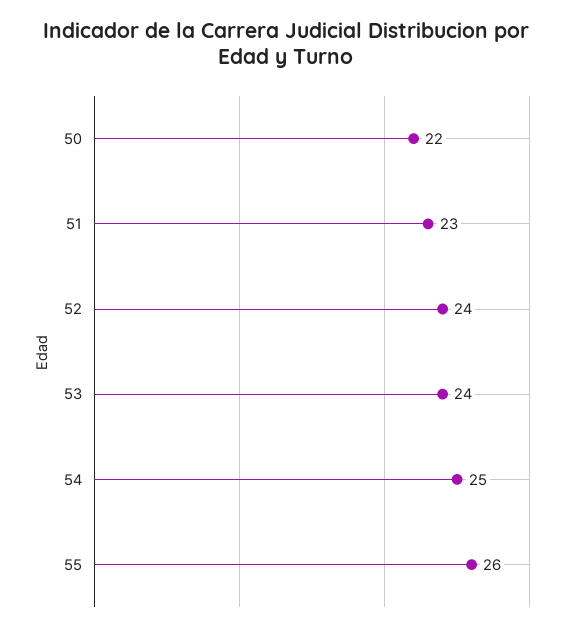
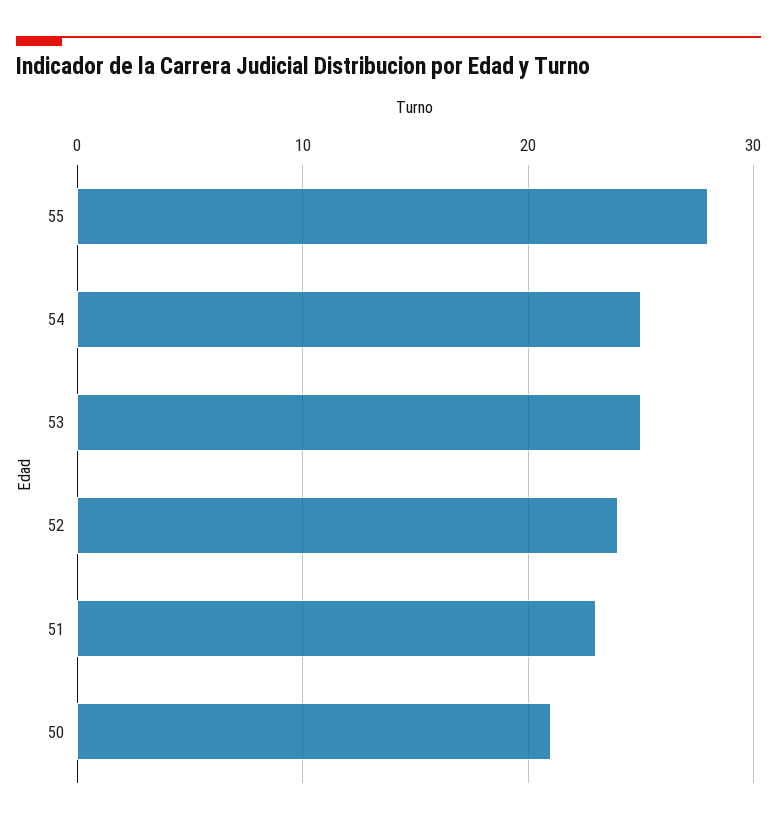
  {
-   "50": 22,
+   "50": 21,
    "51": 23,
    "52": 24,
-   "53": 24,
+   "53": 25,
    "54": 25,
-   "55": 26
+   "55": 28
  }

